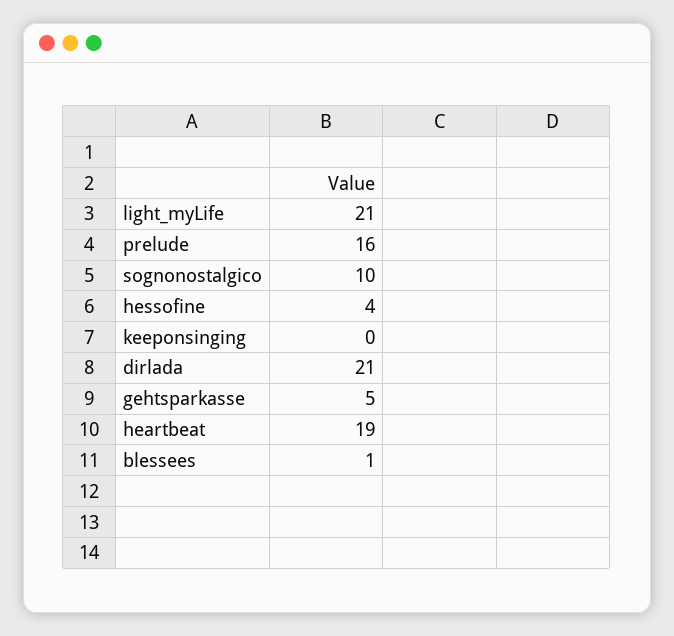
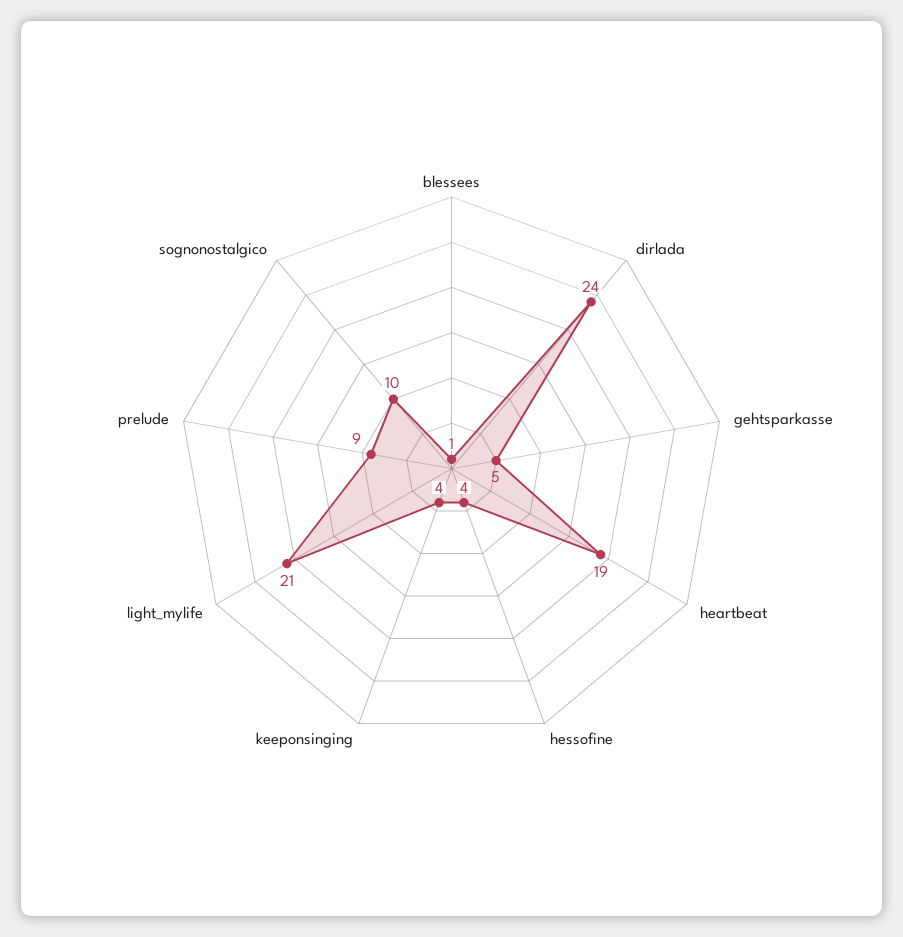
  {
    "light_myLife": 21,
-   "prelude": 16,
+   "prelude": 9,
    "sognonostalgico": 10,
    "hessofine": 4,
-   "keeponsinging": 0,
+   "keeponsinging": 4,
-   "dirlada": 21,
+   "dirlada": 24,
    "gehtsparkasse": 5,
    "heartbeat": 19,
    "blessees": 1
  }

